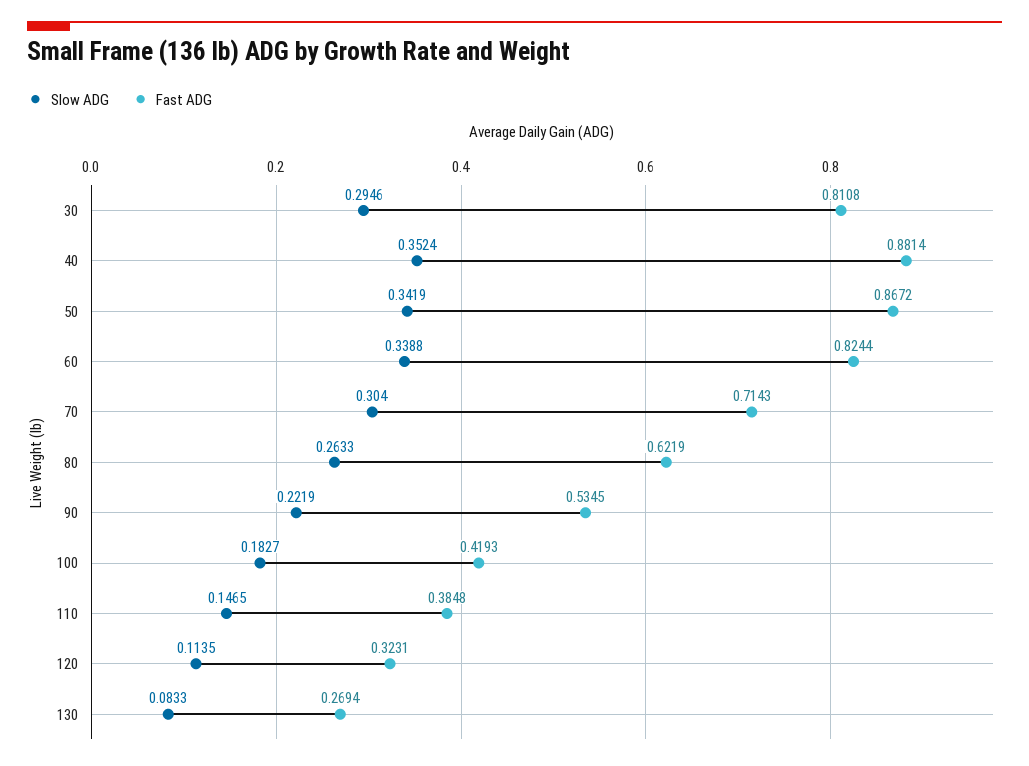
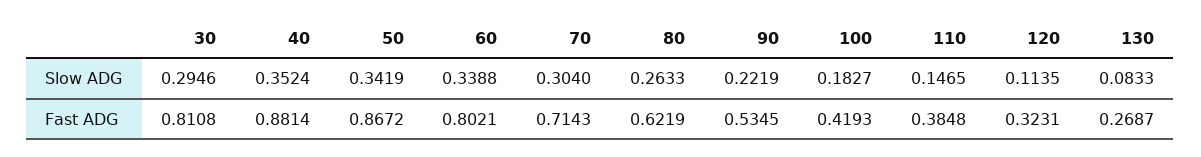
  {
    "Slow ADG": {
      "30": 0.2946,
      "40": 0.3524,
      "50": 0.3419,
      "60": 0.3388,
      "70": 0.304,
      "80": 0.2633,
      "90": 0.2219,
      "100": 0.1827,
      "110": 0.1465,
      "120": 0.1135,
      "130": 0.0833
    },
    "Fast ADG": {
      "30": 0.8108,
      "40": 0.8814,
      "50": 0.8672,
-     "60": 0.8244,
+     "60": 0.8021,
      "70": 0.7143,
      "80": 0.6219,
      "90": 0.5345,
      "100": 0.4193,
      "110": 0.3848,
      "120": 0.3231,
-     "130": 0.2694
+     "130": 0.2687
    }
  }

